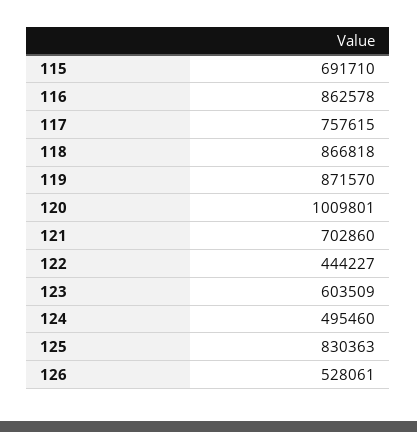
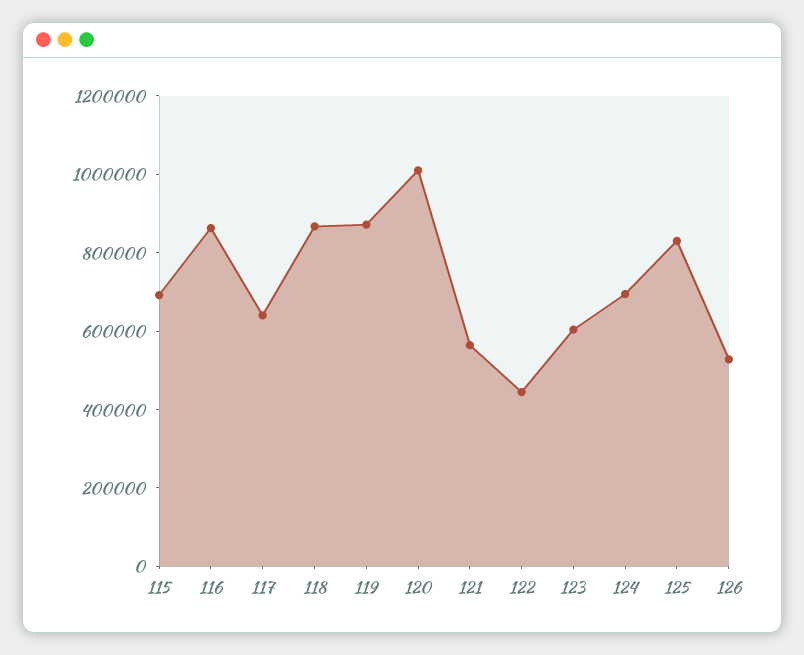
  {
    "115": 691710,
    "116": 862578,
-   "117": 757615,
+   "117": 650000,
    "118": 866818,
    "119": 871570,
    "120": 1009801,
-   "121": 702860,
+   "121": 550000,
    "122": 444227,
    "123": 603509,
-   "124": 495460,
+   "124": 700000,
    "125": 830363,
    "126": 528061
  }

